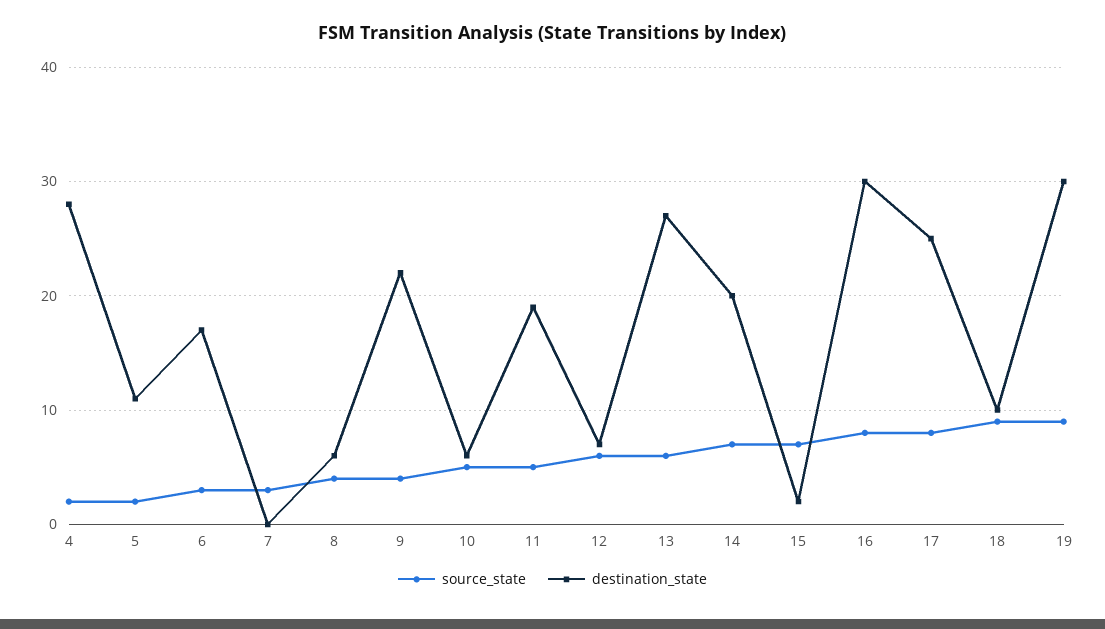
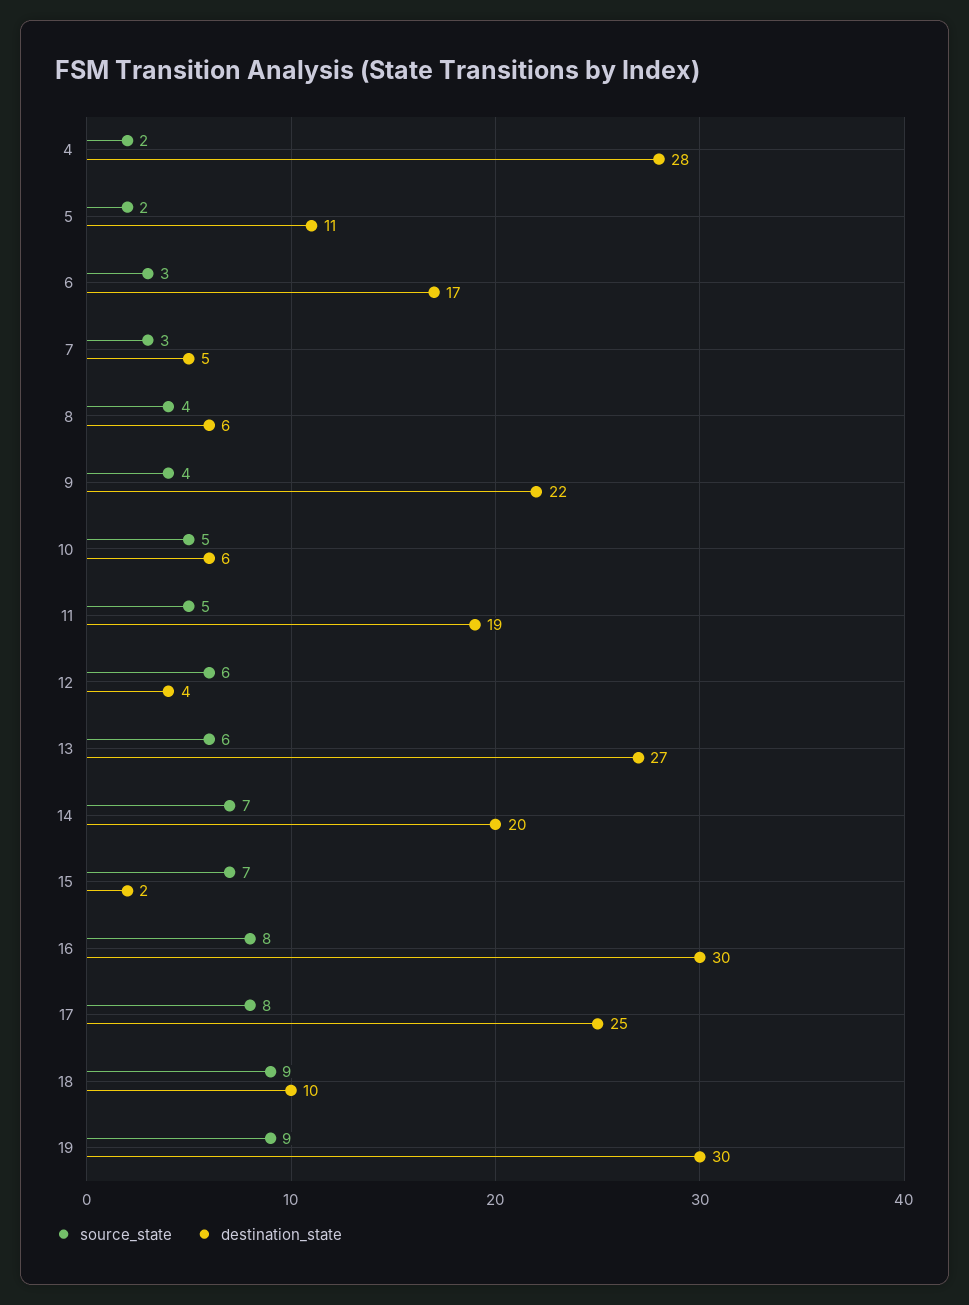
  {
    "source_state": {
      "4": 2,
      "5": 2,
      "6": 3,
      "7": 3,
      "8": 4,
      "9": 4,
      "10": 5,
      "11": 5,
      "12": 6,
      "13": 6,
      "14": 7,
      "15": 7,
      "16": 8,
      "17": 8,
      "18": 9,
      "19": 9
    },
    "destination_state": {
      "4": 28,
      "5": 11,
      "6": 17,
-     "7": 0,
+     "7": 5,
      "8": 6,
      "9": 22,
      "10": 6,
      "11": 19,
-     "12": 7,
+     "12": 4,
      "13": 27,
      "14": 20,
      "15": 2,
      "16": 30,
      "17": 25,
      "18": 10,
      "19": 30
    }
  }

